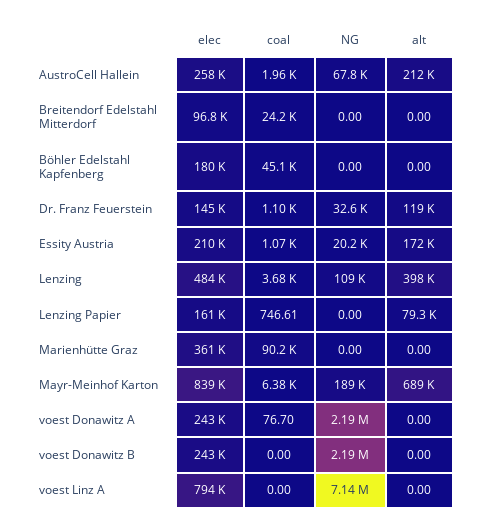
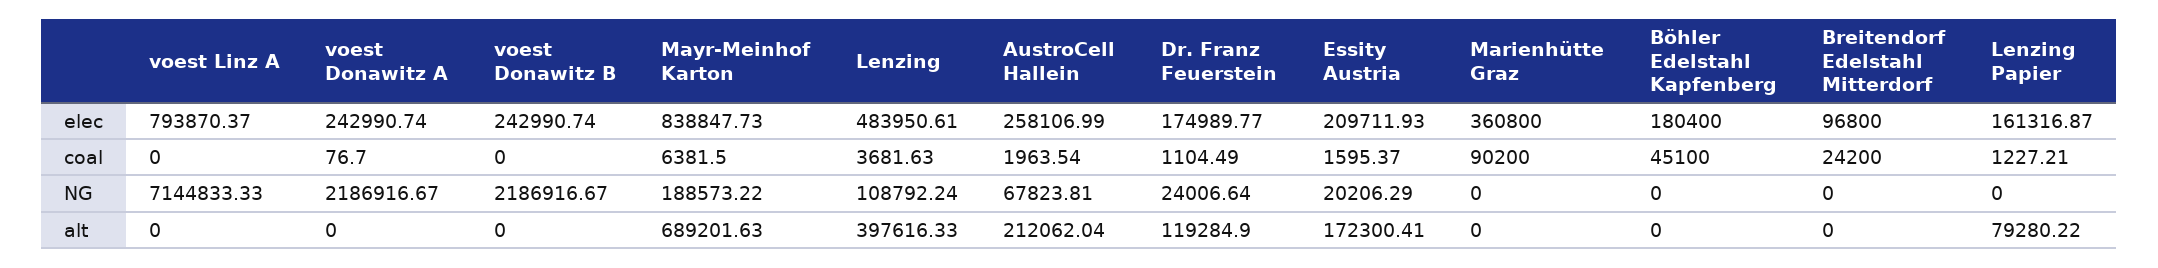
  {
    "elec": {
      "AustroCell Hallein": 258106.99,
      "Breitendorf Edelstahl Mitterdorf": 96800,
      "Böhler Edelstahl Kapfenberg": 180400,
-     "Dr. Franz Feuerstein": 145000,
+     "Dr. Franz Feuerstein": 174989.77,
      "Essity Austria": 209711.93,
      "Lenzing": 483950.61,
      "Lenzing Papier": 161316.87,
      "Marienhütte Graz": 360800,
      "Mayr-Meinhof Karton": 838847.73,
      "voest Donawitz A": 242990.74,
      "voest Donawitz B": 242990.74,
      "voest Linz A": 793870.37
    },
    "coal": {
      "AustroCell Hallein": 1963.54,
      "Breitendorf Edelstahl Mitterdorf": 24200,
      "Böhler Edelstahl Kapfenberg": 45100,
      "Dr. Franz Feuerstein": 1104.49,
-     "Essity Austria": 1070,
+     "Essity Austria": 1595.37,
      "Lenzing": 3681.63,
-     "Lenzing Papier": 746.61,
+     "Lenzing Papier": 1227.21,
      "Marienhütte Graz": 90200,
      "Mayr-Meinhof Karton": 6381.5,
      "voest Donawitz A": 76.7,
      "voest Donawitz B": 0,
      "voest Linz A": 0
    },
    "NG": {
      "AustroCell Hallein": 67823.81,
      "Breitendorf Edelstahl Mitterdorf": 0,
      "Böhler Edelstahl Kapfenberg": 0,
-     "Dr. Franz Feuerstein": 32600,
+     "Dr. Franz Feuerstein": 24006.64,
      "Essity Austria": 20206.29,
      "Lenzing": 108792.24,
      "Lenzing Papier": 0,
      "Marienhütte Graz": 0,
      "Mayr-Meinhof Karton": 188573.22,
      "voest Donawitz A": 2186916.67,
      "voest Donawitz B": 2186916.67,
      "voest Linz A": 7144833.33
    },
    "alt": {
      "AustroCell Hallein": 212062.04,
      "Breitendorf Edelstahl Mitterdorf": 0,
      "Böhler Edelstahl Kapfenberg": 0,
      "Dr. Franz Feuerstein": 119284.9,
      "Essity Austria": 172300.41,
      "Lenzing": 397616.33,
      "Lenzing Papier": 79280.22,
      "Marienhütte Graz": 0,
      "Mayr-Meinhof Karton": 689201.63,
      "voest Donawitz A": 0,
      "voest Donawitz B": 0,
      "voest Linz A": 0
    }
  }

